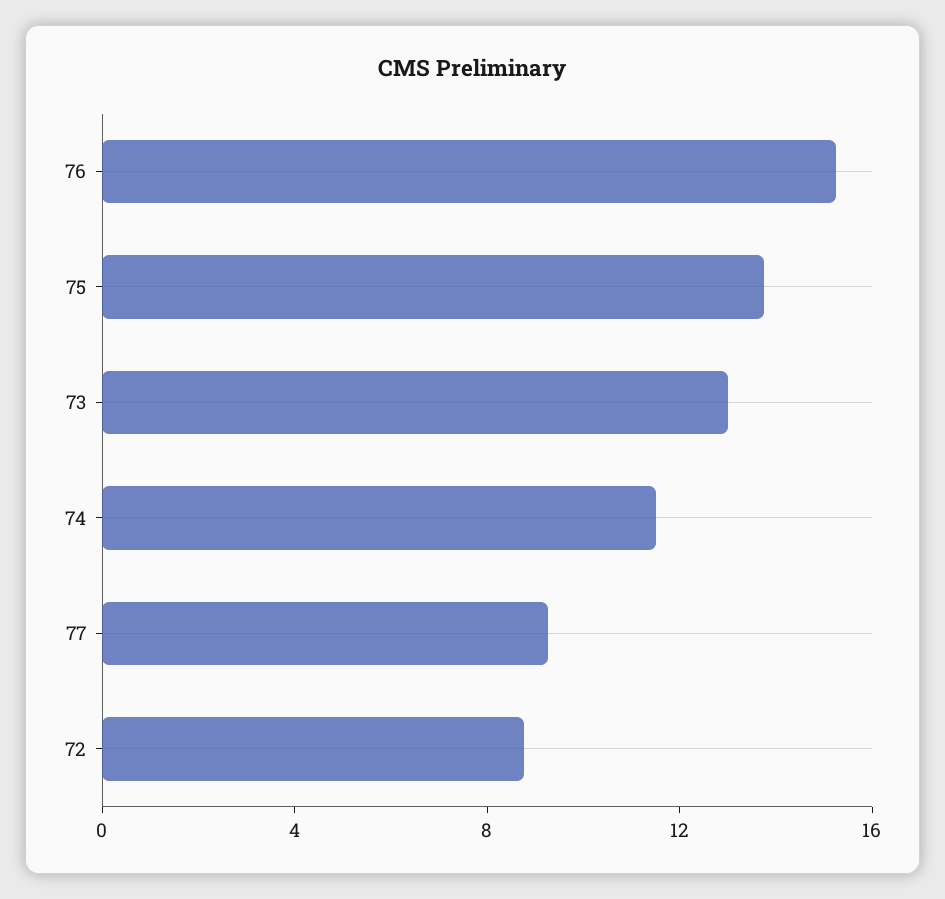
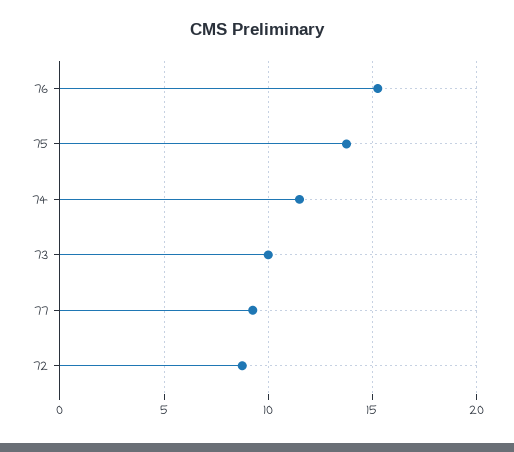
  {
    "76": 15.5,
    "75": 14,
-   "73": 13,
+   "73": 10,
    "74": 11.5,
    "77": 9.5,
    "72": 9
  }

